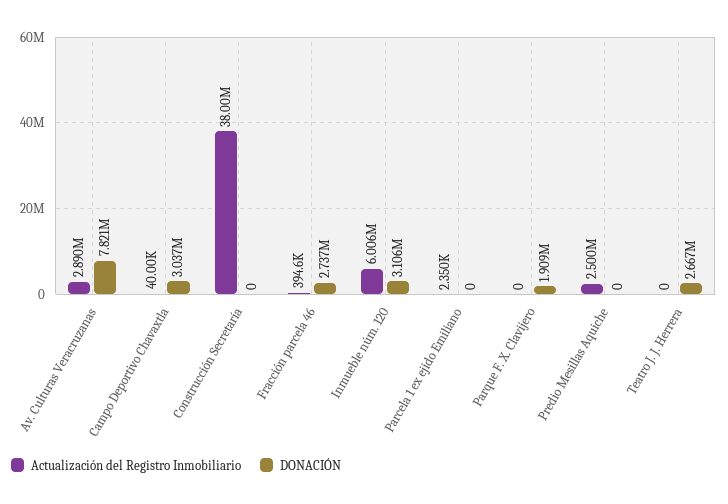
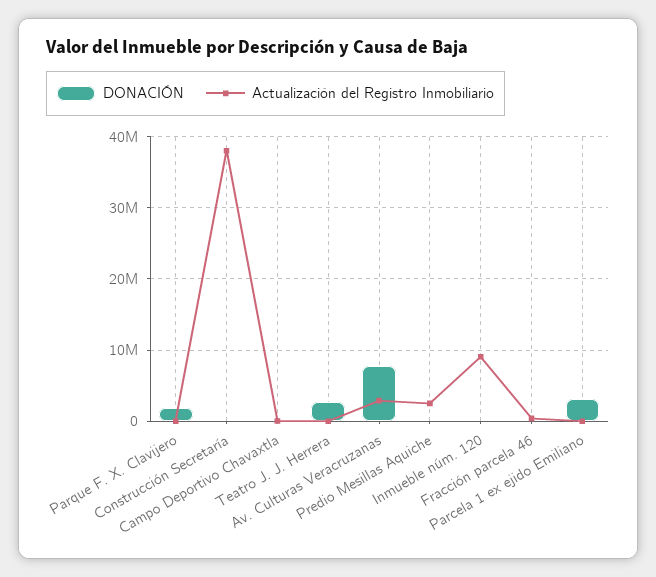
  {
    "Actualización del Registro Inmobiliario": {
      "Av. Culturas Veracruzanas": 2890000,
      "Campo Deportivo Chavaxtla": 40000,
      "Construcción Secretaría": 38000000,
      "Fracción parcela 46": 394600,
-     "Inmueble núm. 120": 6006000,
+     "Inmueble núm. 120": 9000000,
      "Parcela 1 ex ejido Emiliano": 2350,
      "Parque F. X. Clavijero": 0,
      "Predio Mesillas Aquiche": 2500000,
      "Teatro J. J. Herrera": 0
    },
    "DONACIÓN": {
      "Av. Culturas Veracruzanas": 7821000,
-     "Campo Deportivo Chavaxtla": 3037000,
+     "Campo Deportivo Chavaxtla": 0,
      "Construcción Secretaría": 0,
-     "Fracción parcela 46": 2737000,
+     "Fracción parcela 46": 0,
-     "Inmueble núm. 120": 3106000,
+     "Inmueble núm. 120": 0,
-     "Parcela 1 ex ejido Emiliano": 0,
+     "Parcela 1 ex ejido Emiliano": 3000000,
      "Parque F. X. Clavijero": 1909000,
      "Predio Mesillas Aquiche": 0,
      "Teatro J. J. Herrera": 2667000
    }
  }

